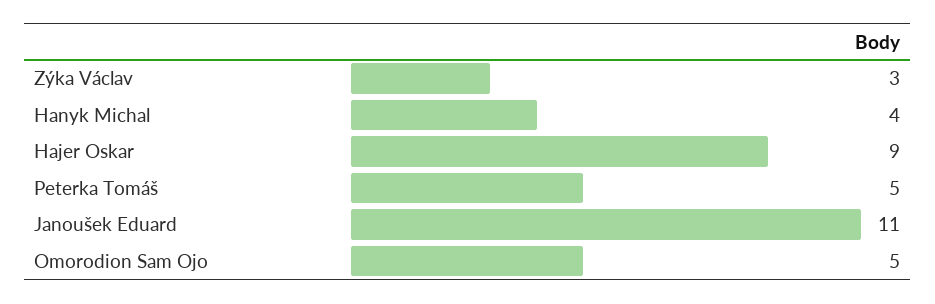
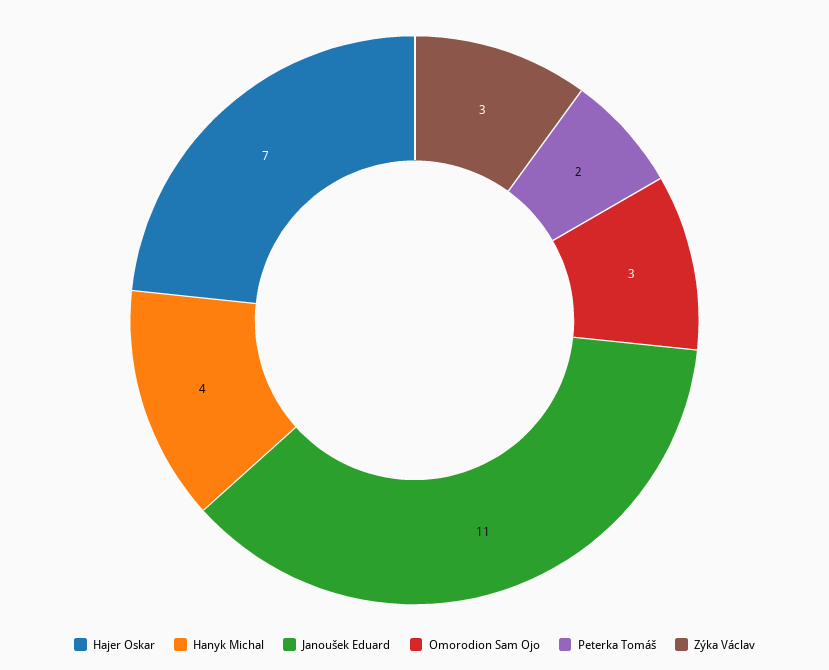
  {
    "Zýka Václav": 3,
    "Hanyk Michal": 4,
-   "Hajer Oskar": 9,
+   "Hajer Oskar": 7,
-   "Peterka Tomáš": 5,
+   "Peterka Tomáš": 2,
    "Janoušek Eduard": 11,
-   "Omorodion Sam Ojo": 5
+   "Omorodion Sam Ojo": 3
  }

